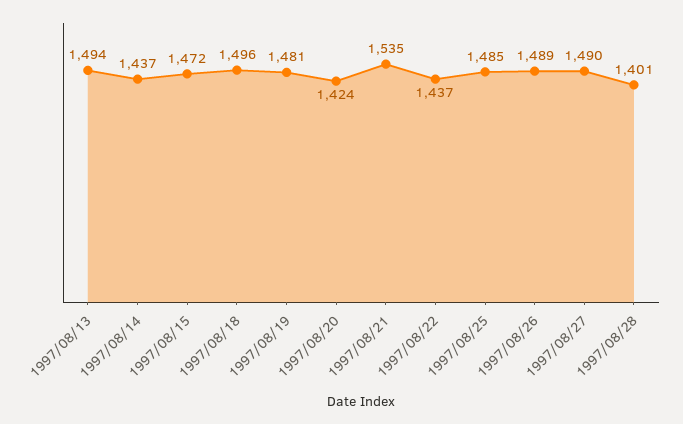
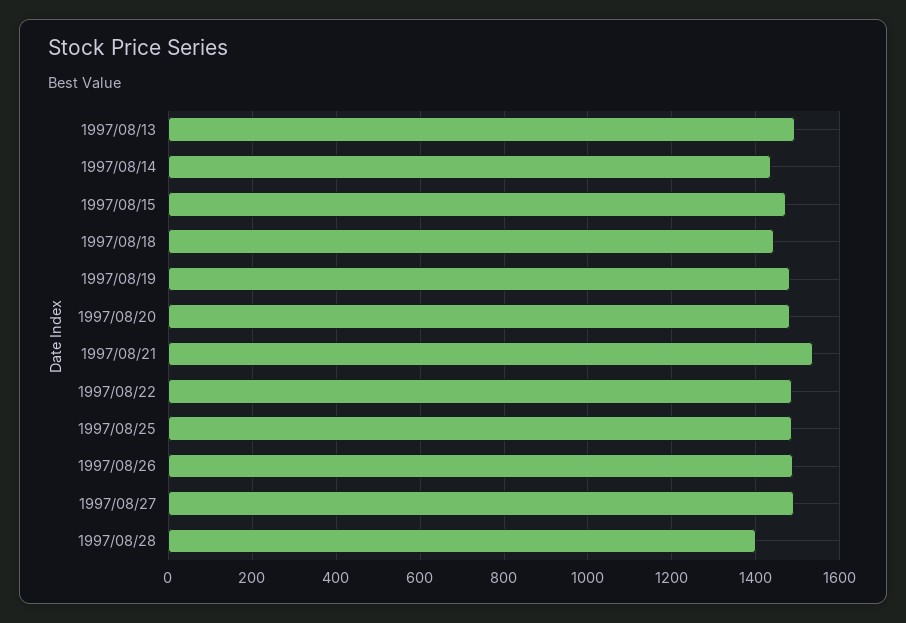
  {
    "1997/08/13": 1494,
    "1997/08/14": 1437,
    "1997/08/15": 1472,
-   "1997/08/18": 1496,
+   "1997/08/18": 1440,
    "1997/08/19": 1481,
-   "1997/08/20": 1424,
+   "1997/08/20": 1480,
    "1997/08/21": 1535,
-   "1997/08/22": 1437,
+   "1997/08/22": 1480,
    "1997/08/25": 1485,
    "1997/08/26": 1489,
    "1997/08/27": 1490,
    "1997/08/28": 1401
  }

